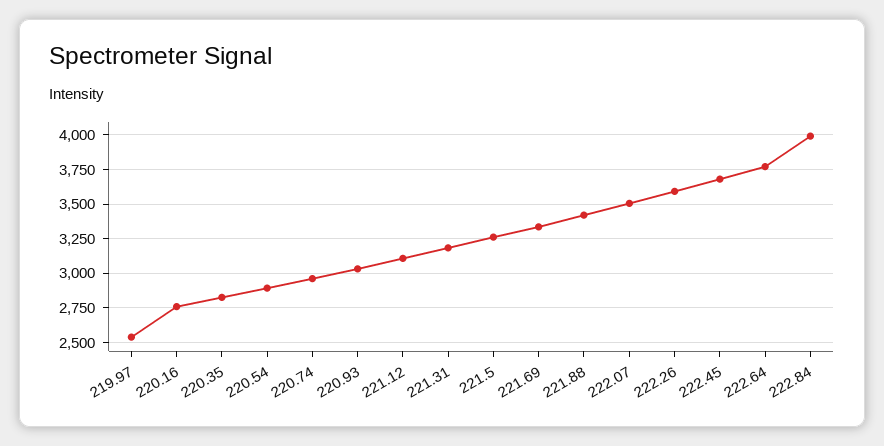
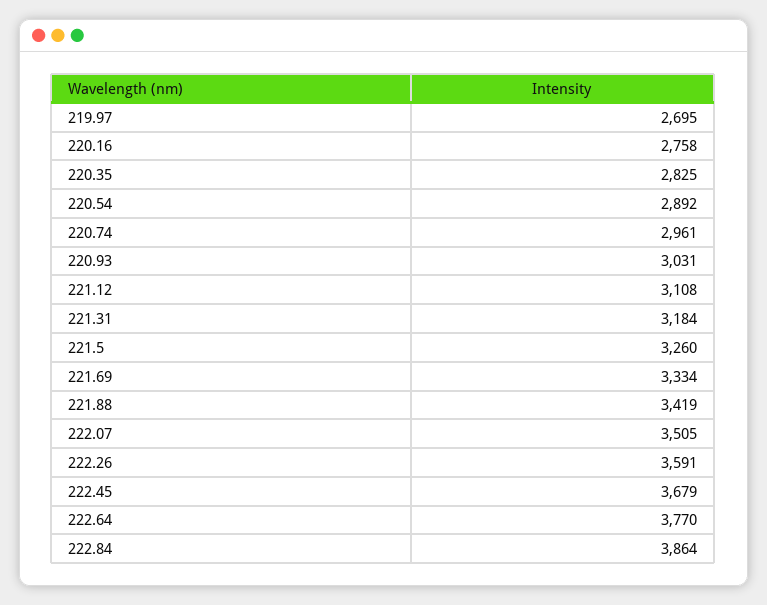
  {
-   "219.97": 2550,
+   "219.97": 2695,
    "220.16": 2758,
    "220.35": 2825,
    "220.54": 2892,
    "220.74": 2961,
    "220.93": 3031,
    "221.12": 3108,
    "221.31": 3184,
    "221.5": 3260,
    "221.69": 3334,
    "221.88": 3419,
    "222.07": 3505,
    "222.26": 3591,
    "222.45": 3679,
    "222.64": 3770,
-   "222.84": 4000
+   "222.84": 3864
  }

